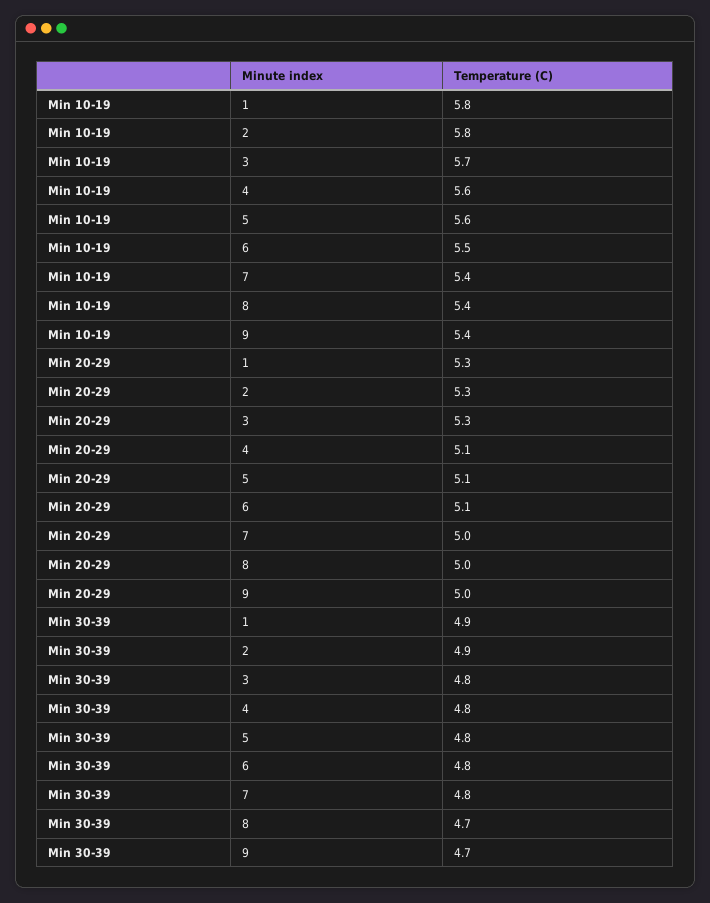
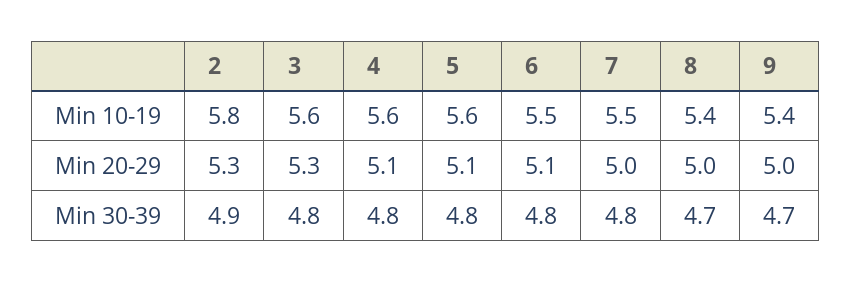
  {
    "Min 10-19": {
-     "1": 5.8,
      "2": 5.8,
-     "3": 5.7,
+     "3": 5.6,
      "4": 5.6,
      "5": 5.6,
      "6": 5.5,
-     "7": 5.4,
+     "7": 5.5,
      "8": 5.4,
      "9": 5.4
    },
    "Min 20-29": {
-     "1": 5.3,
      "2": 5.3,
      "3": 5.3,
      "4": 5.1,
      "5": 5.1,
      "6": 5.1,
      "7": 5,
      "8": 5,
      "9": 5
    },
    "Min 30-39": {
-     "1": 4.9,
      "2": 4.9,
      "3": 4.8,
      "4": 4.8,
      "5": 4.8,
      "6": 4.8,
      "7": 4.8,
      "8": 4.7,
      "9": 4.7
    }
  }

